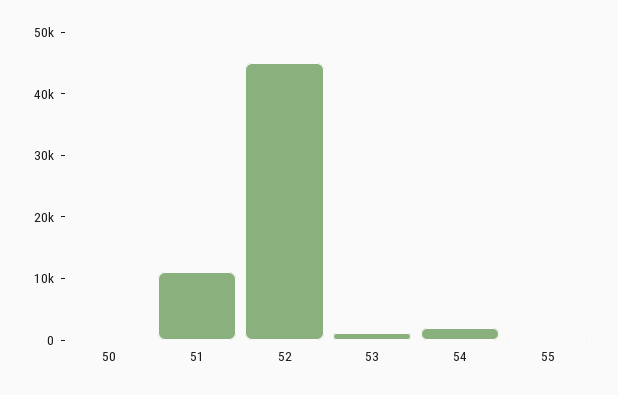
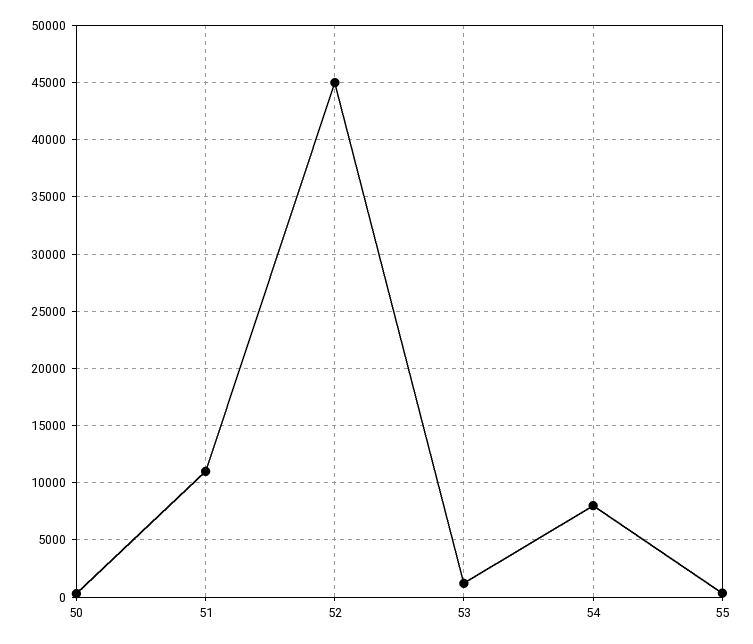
  {
    "50": 0,
    "51": 11000,
    "52": 45000,
    "53": 1000,
-   "54": 2000,
+   "54": 8000,
    "55": 0
  }

